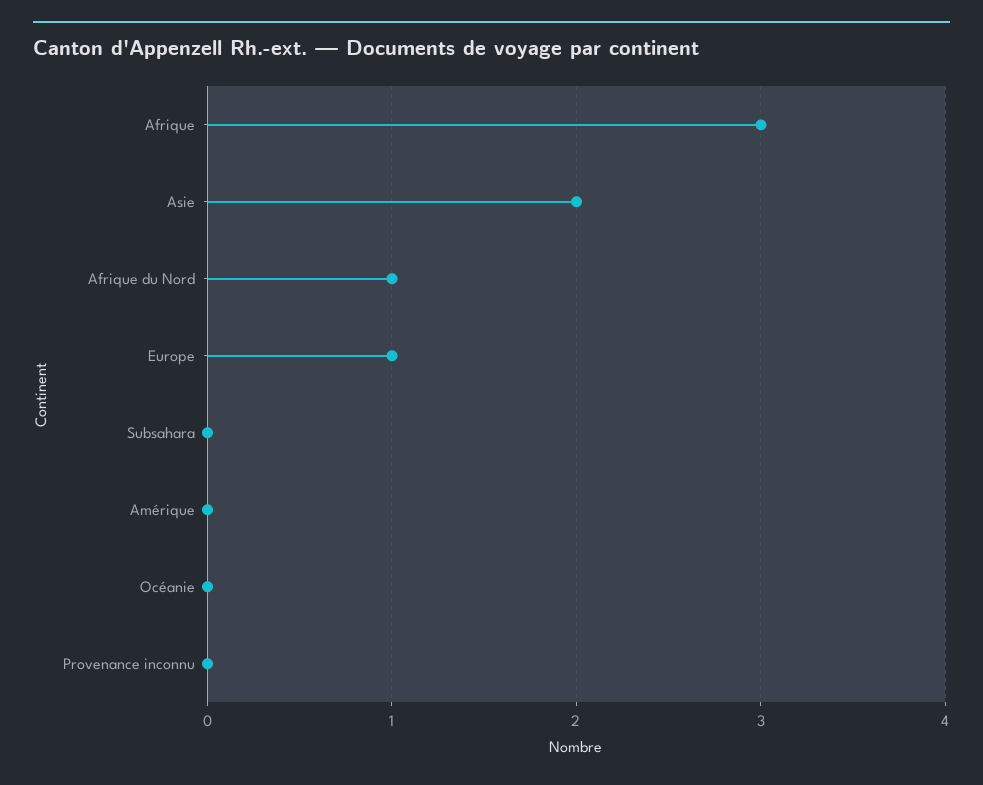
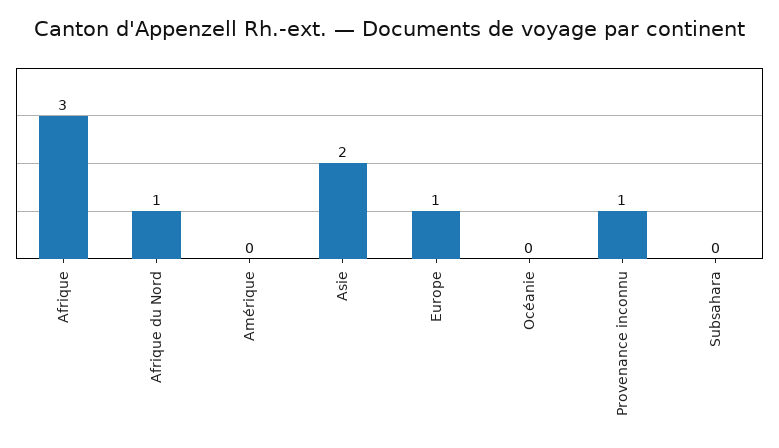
  {
    "Afrique": 3,
    "Asie": 2,
    "Afrique du Nord": 1,
    "Europe": 1,
    "Subsahara": 0,
    "Amérique": 0,
    "Océanie": 0,
-   "Provenance inconnu": 0
+   "Provenance inconnu": 1
  }

